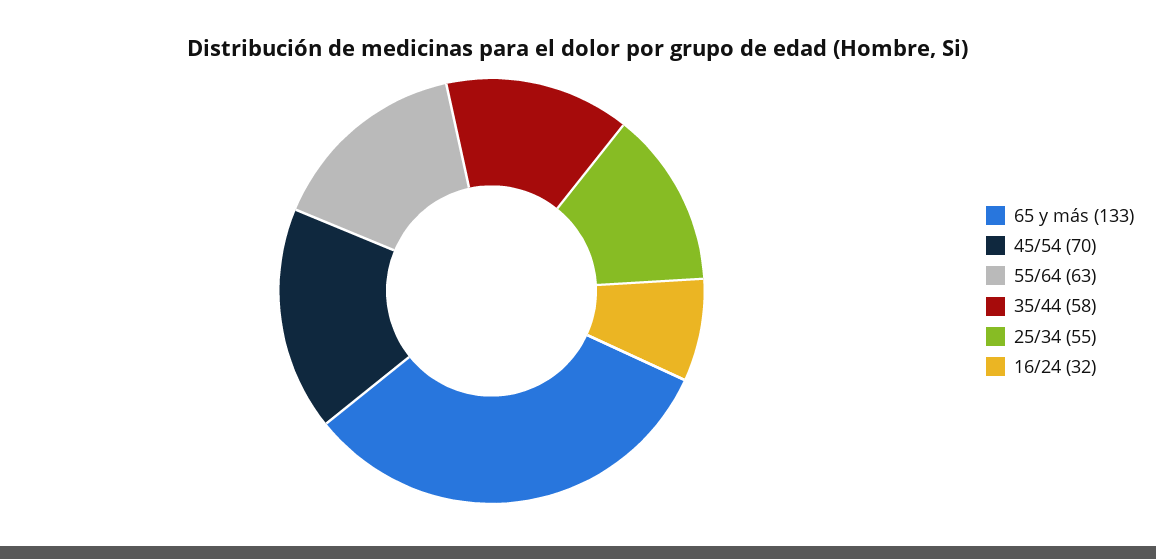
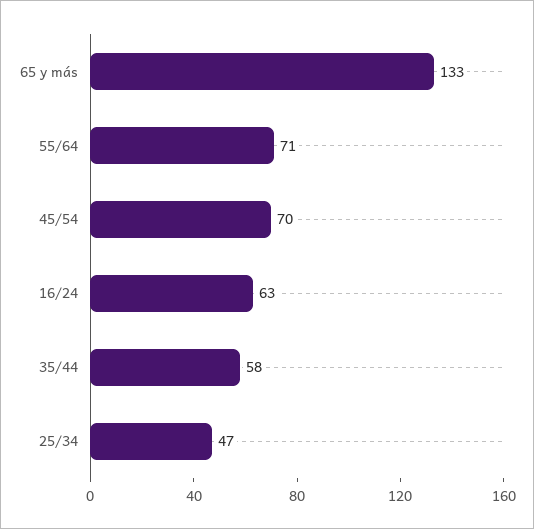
  {
    "65 y más": 133,
    "45/54": 70,
-   "55/64": 63,
+   "55/64": 71,
    "35/44": 58,
-   "25/34": 55,
+   "25/34": 47,
-   "16/24": 32
+   "16/24": 63
  }

